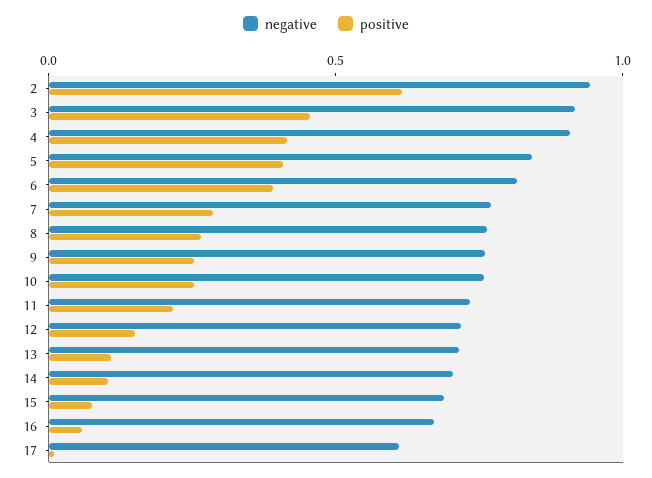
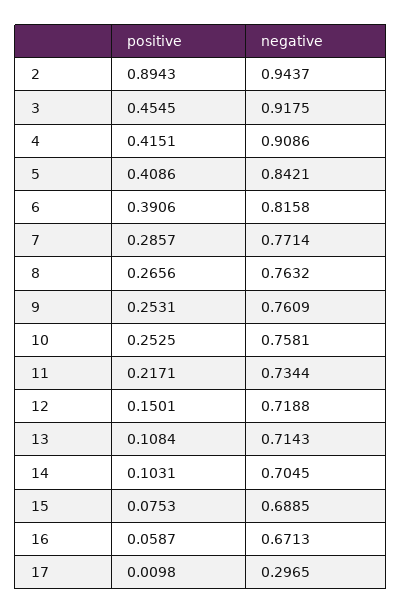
  {
    "negative": {
      "2": 0.9437,
      "3": 0.9175,
      "4": 0.9086,
      "5": 0.8421,
      "6": 0.8158,
      "7": 0.7714,
      "8": 0.7632,
      "9": 0.7609,
      "10": 0.7581,
      "11": 0.7344,
      "12": 0.7188,
      "13": 0.7143,
      "14": 0.7045,
      "15": 0.6885,
      "16": 0.6713,
-     "17": 0.6
+     "17": 0.2965
    },
    "positive": {
-     "2": 0.6,
+     "2": 0.8943,
      "3": 0.4545,
      "4": 0.4151,
      "5": 0.4086,
      "6": 0.3906,
      "7": 0.2857,
      "8": 0.2656,
      "9": 0.2531,
      "10": 0.2525,
      "11": 0.2171,
      "12": 0.1501,
      "13": 0.1084,
      "14": 0.1031,
      "15": 0.0753,
      "16": 0.0587,
      "17": 0.0098
    }
  }

